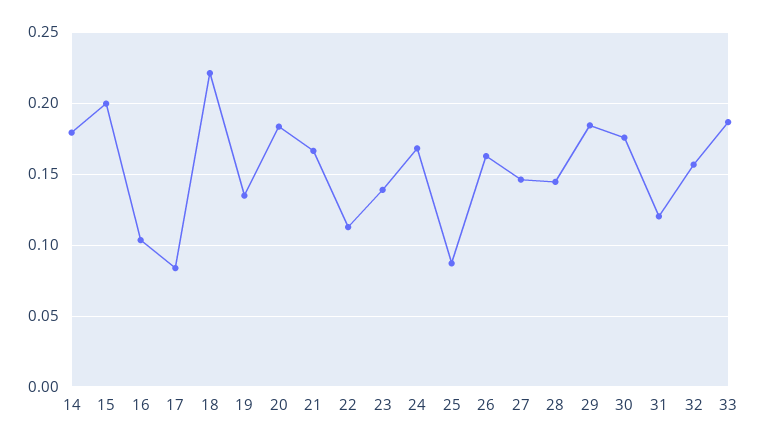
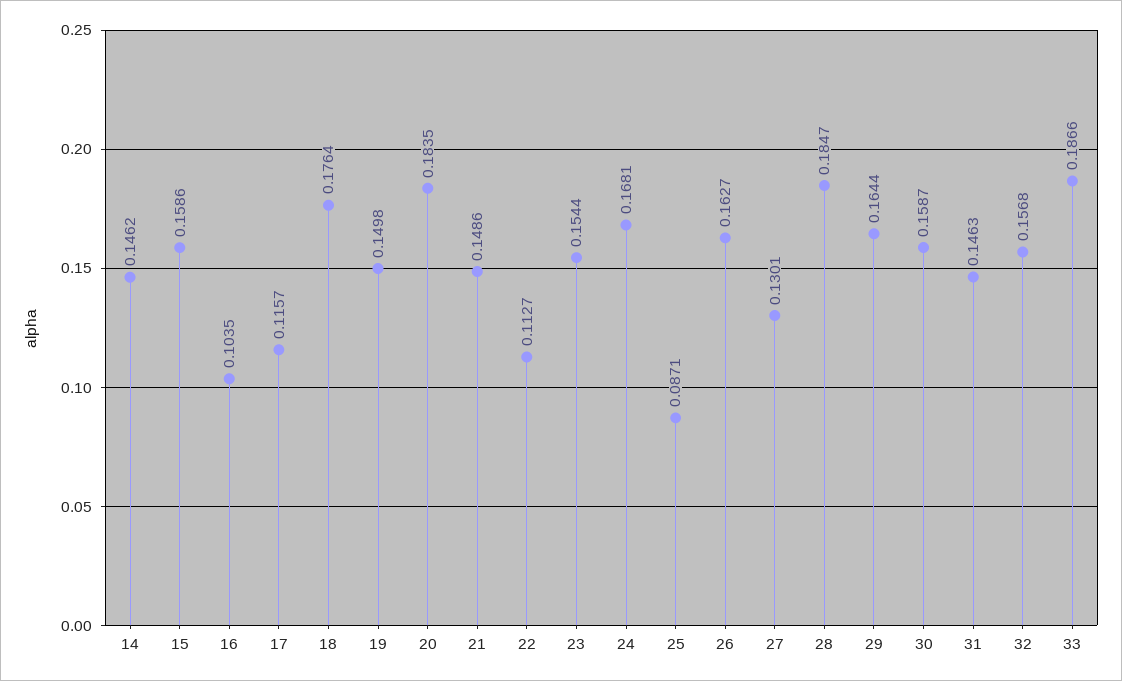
  {
-   "14": 0.18,
+   "14": 0.1462,
-   "15": 0.2,
+   "15": 0.1586,
    "16": 0.1035,
-   "17": 0.085,
+   "17": 0.1157,
-   "18": 0.22,
+   "18": 0.1764,
-   "19": 0.135,
+   "19": 0.1498,
    "20": 0.1835,
-   "21": 0.165,
+   "21": 0.1486,
    "22": 0.1127,
-   "23": 0.14,
+   "23": 0.1544,
    "24": 0.1681,
    "25": 0.0871,
    "26": 0.1627,
-   "27": 0.145,
+   "27": 0.1301,
-   "28": 0.145,
+   "28": 0.1847,
-   "29": 0.185,
+   "29": 0.1644,
-   "30": 0.175,
+   "30": 0.1587,
-   "31": 0.12,
+   "31": 0.1463,
    "32": 0.1568,
    "33": 0.1866
  }

